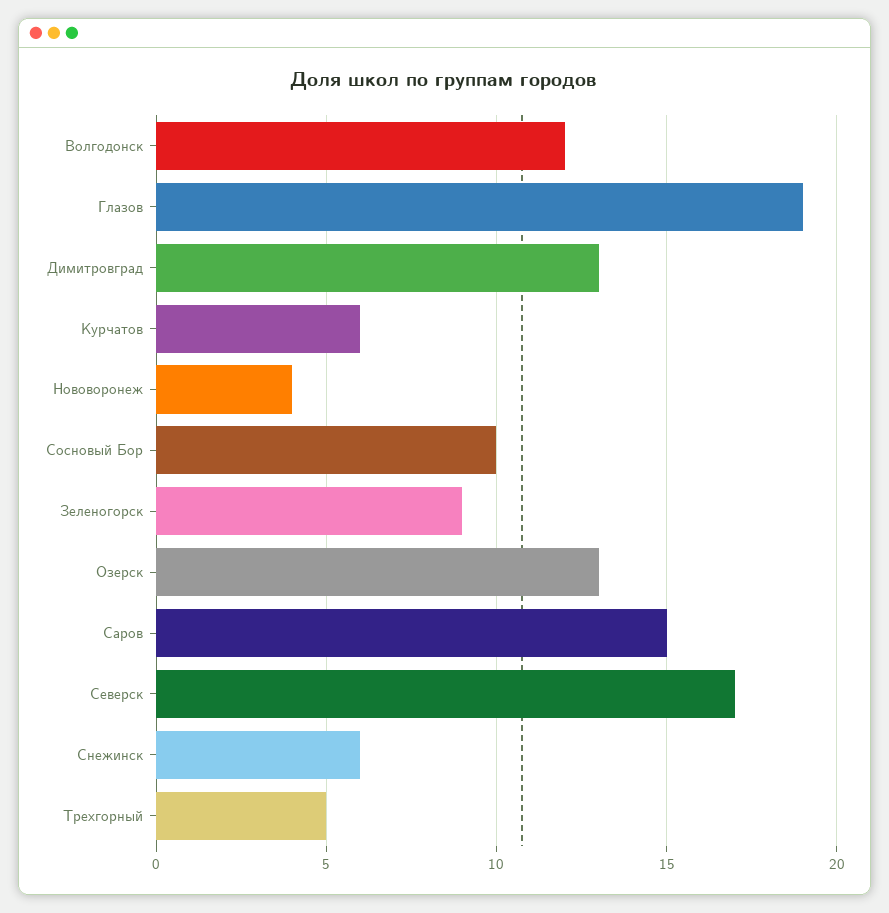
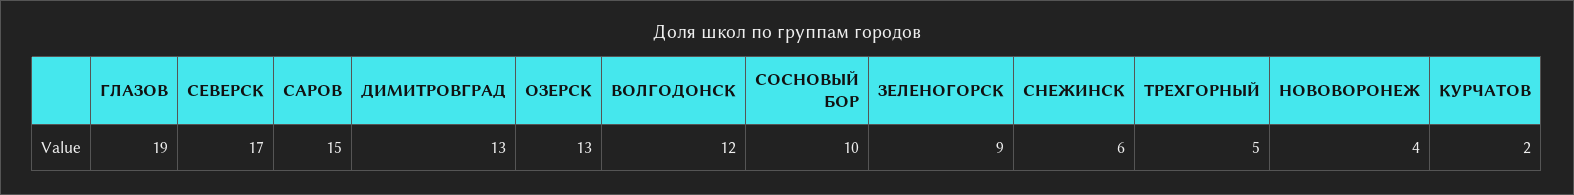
  {
    "Волгодонск": 12,
    "Глазов": 19,
    "Димитровград": 13,
-   "Курчатов": 6,
+   "Курчатов": 2,
    "Нововоронеж": 4,
    "Сосновый Бор": 10,
    "Зеленогорск": 9,
    "Озерск": 13,
    "Саров": 15,
    "Северск": 17,
    "Снежинск": 6,
    "Трехгорный": 5
  }

